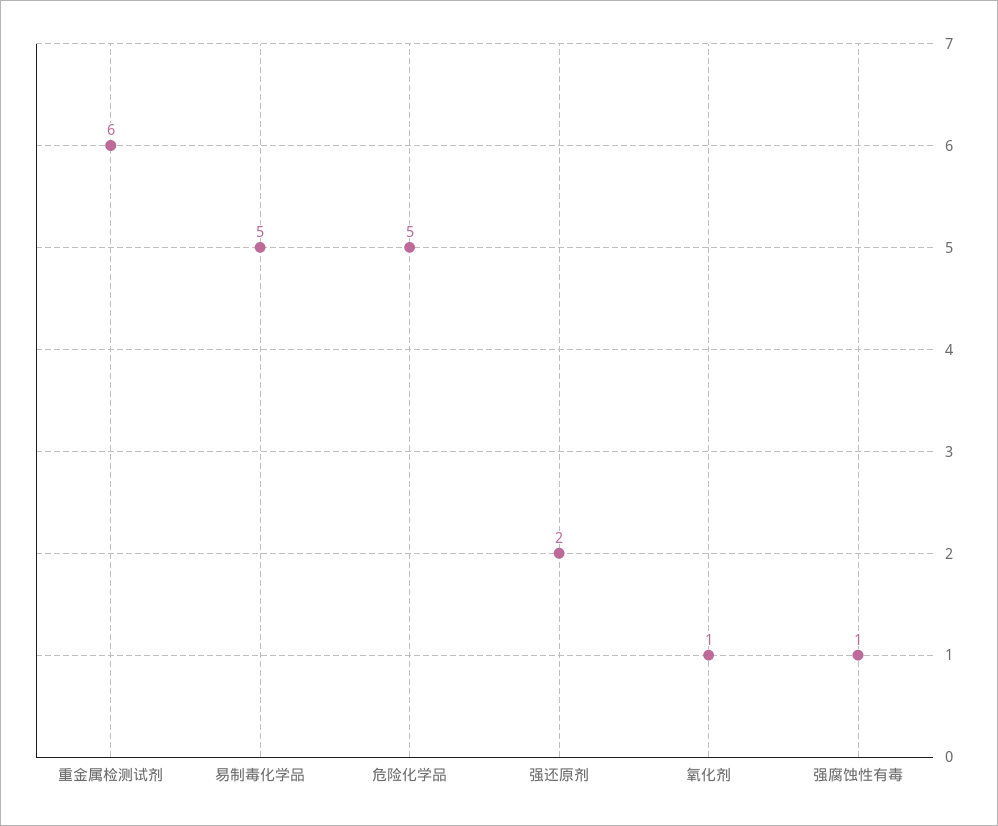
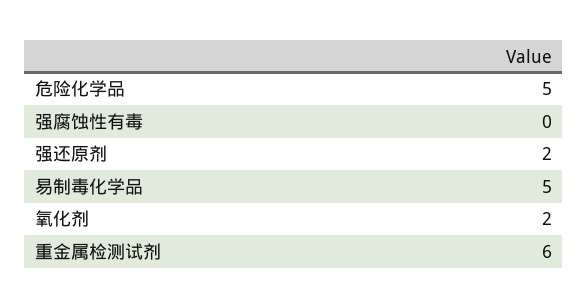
  {
    "重金属检测试剂": 6,
    "易制毒化学品": 5,
    "危险化学品": 5,
    "强还原剂": 2,
-   "氧化剂": 1,
+   "氧化剂": 2,
-   "强腐蚀性有毒": 1
+   "强腐蚀性有毒": 0
  }

